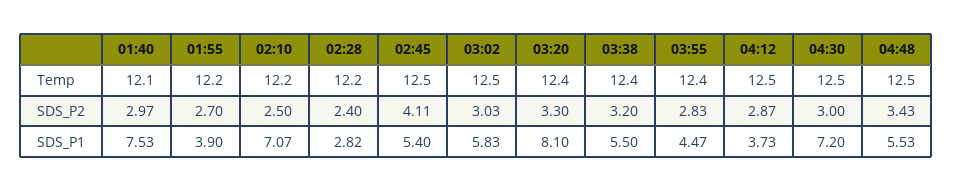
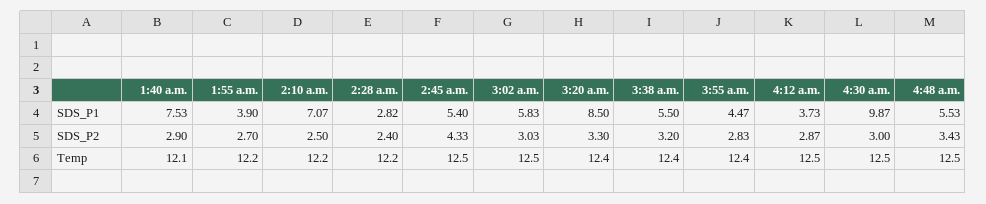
  {
    "01:40": {
      "Temp": 12.1,
-     "SDS_P2": 2.97,
+     "SDS_P2": 2.9,
      "SDS_P1": 7.53
    },
    "01:55": {
      "Temp": 12.2,
      "SDS_P2": 2.7,
      "SDS_P1": 3.9
    },
    "02:10": {
      "Temp": 12.2,
      "SDS_P2": 2.5,
      "SDS_P1": 7.07
    },
    "02:28": {
      "Temp": 12.2,
      "SDS_P2": 2.4,
      "SDS_P1": 2.82
    },
    "02:45": {
      "Temp": 12.5,
-     "SDS_P2": 4.11,
+     "SDS_P2": 4.33,
      "SDS_P1": 5.4
    },
    "03:02": {
      "Temp": 12.5,
      "SDS_P2": 3.03,
      "SDS_P1": 5.83
    },
    "03:20": {
      "Temp": 12.4,
      "SDS_P2": 3.3,
-     "SDS_P1": 8.1
+     "SDS_P1": 8.5
    },
    "03:38": {
      "Temp": 12.4,
      "SDS_P2": 3.2,
      "SDS_P1": 5.5
    },
    "03:55": {
      "Temp": 12.4,
      "SDS_P2": 2.83,
      "SDS_P1": 4.47
    },
    "04:12": {
      "Temp": 12.5,
      "SDS_P2": 2.87,
      "SDS_P1": 3.73
    },
    "04:30": {
      "Temp": 12.5,
      "SDS_P2": 3,
-     "SDS_P1": 7.2
+     "SDS_P1": 9.87
    },
    "04:48": {
      "Temp": 12.5,
      "SDS_P2": 3.43,
      "SDS_P1": 5.53
    }
  }

